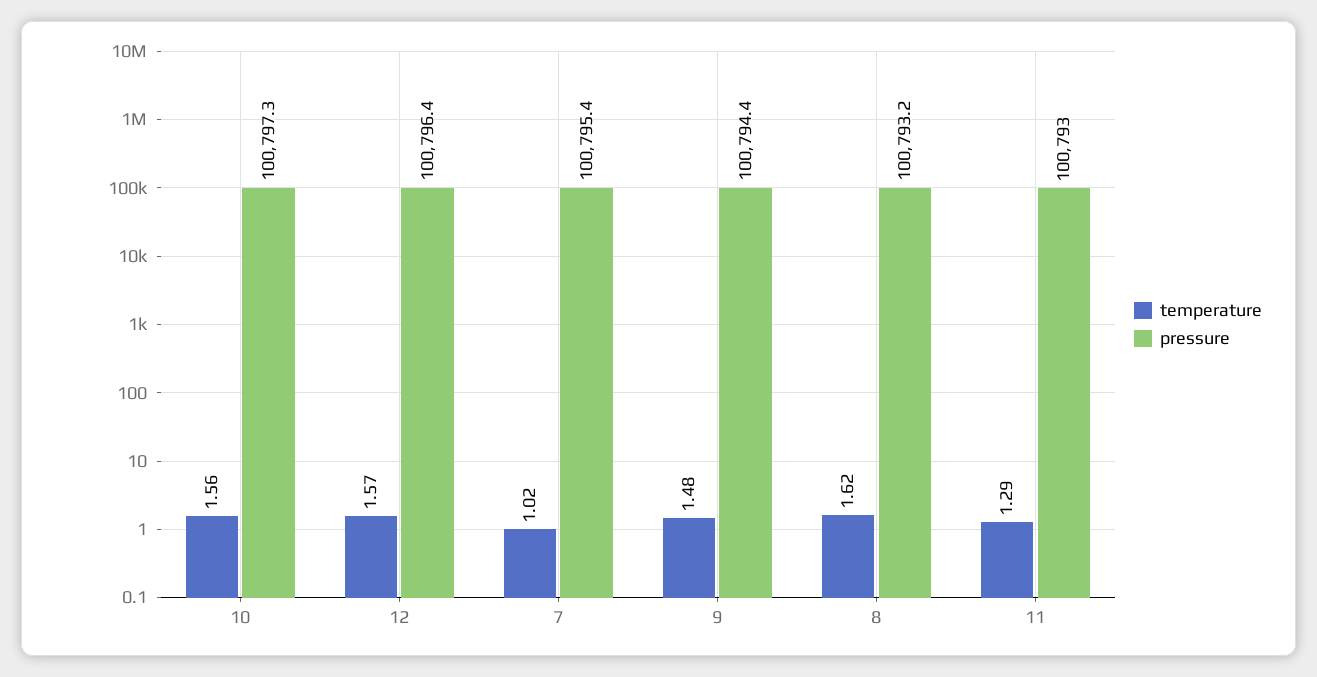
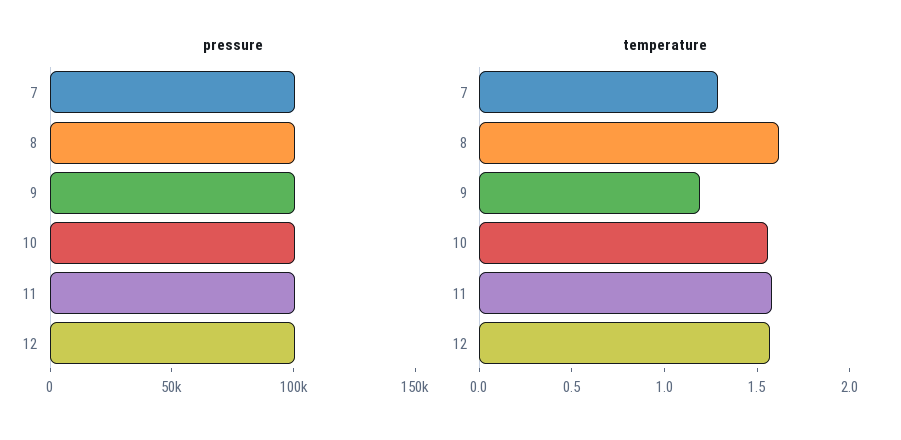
  {
    "temperature": {
      "10": 1.56,
      "12": 1.57,
-     "7": 1.02,
+     "7": 1.3,
-     "9": 1.48,
+     "9": 1.2,
      "8": 1.62,
-     "11": 1.29
+     "11": 1.6
    },
    "pressure": {
      "10": 100797.3,
      "12": 100796.4,
      "7": 100795.4,
      "9": 100794.4,
      "8": 100793.2,
      "11": 100793
    }
  }

